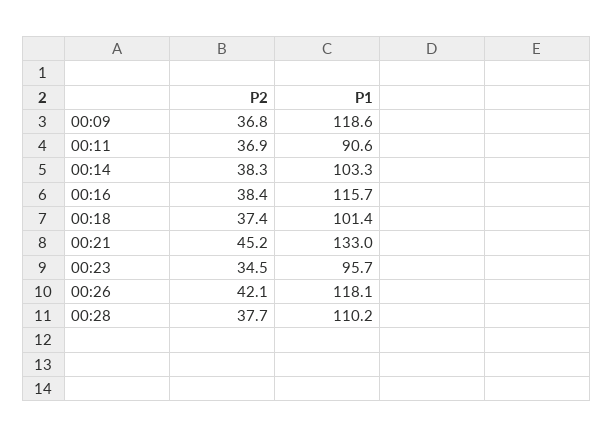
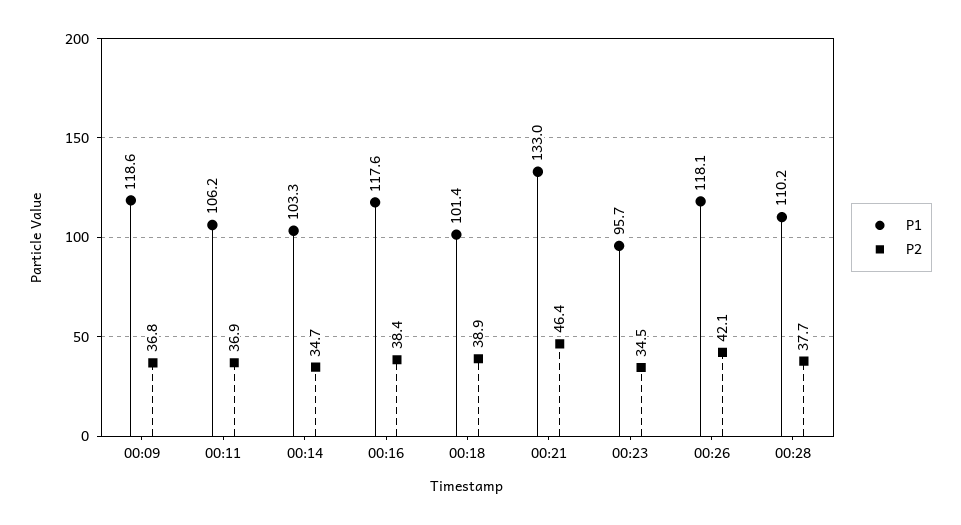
  {
    "P2": {
      "00:09": 36.8,
      "00:11": 36.9,
-     "00:14": 38.3,
+     "00:14": 34.7,
      "00:16": 38.4,
-     "00:18": 37.4,
+     "00:18": 38.9,
-     "00:21": 45.2,
+     "00:21": 46.4,
      "00:23": 34.5,
      "00:26": 42.1,
      "00:28": 37.7
    },
    "P1": {
      "00:09": 118.6,
-     "00:11": 90.6,
+     "00:11": 106.2,
      "00:14": 103.3,
-     "00:16": 115.7,
+     "00:16": 117.6,
      "00:18": 101.4,
      "00:21": 133,
      "00:23": 95.7,
      "00:26": 118.1,
      "00:28": 110.2
    }
  }

